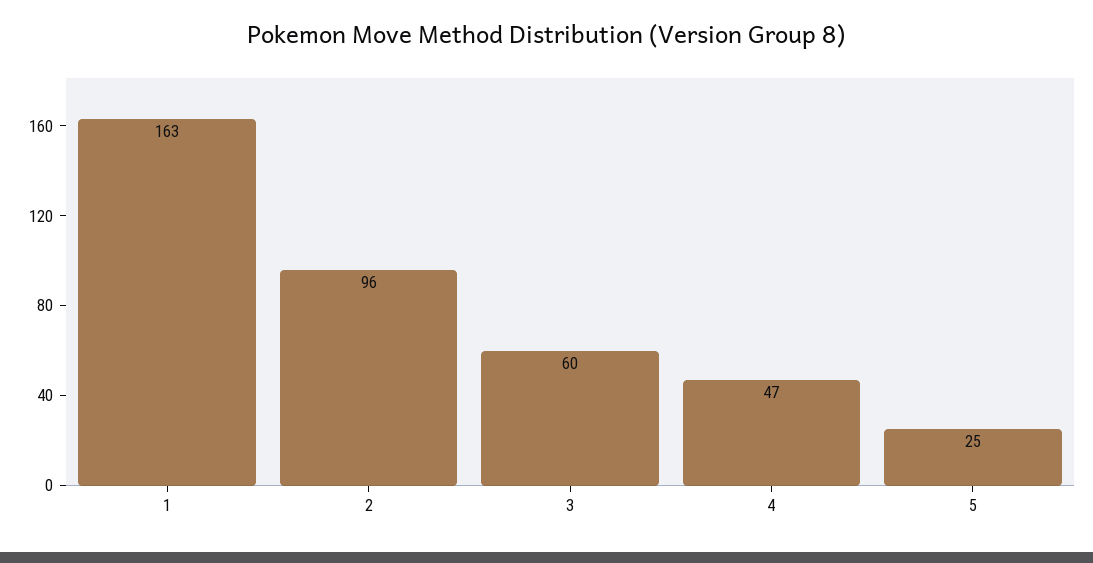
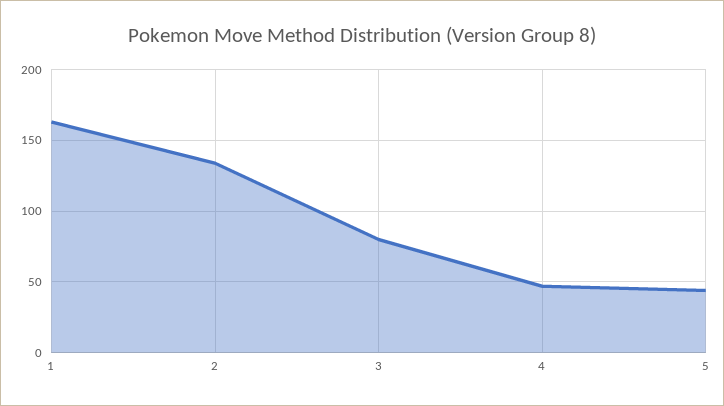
  {
    "1": 163,
-   "2": 96,
+   "2": 135,
-   "3": 60,
+   "3": 80,
    "4": 47,
-   "5": 25
+   "5": 45
  }

